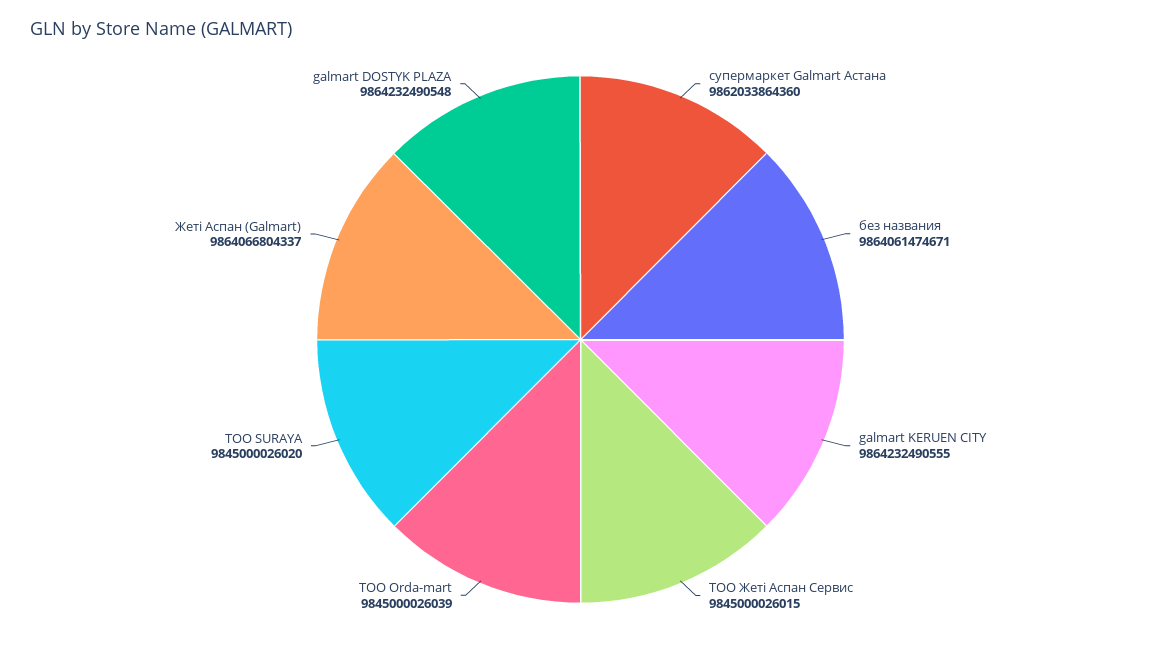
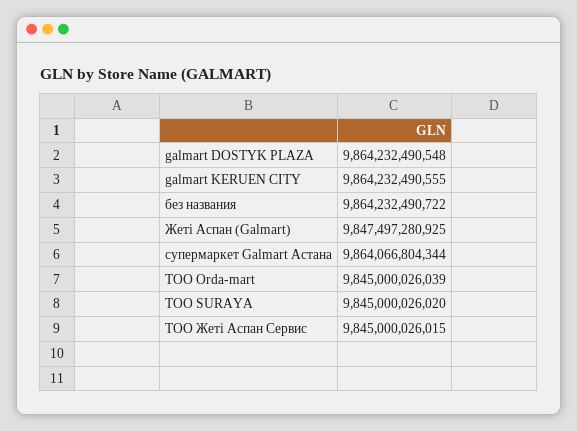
  {
-   "супермаркет Galmart Астана": 9862033864360,
+   "супермаркет Galmart Астана": 9864066804344,
-   "без названия": 9864061474671,
+   "без названия": 9864232490722,
    "galmart KERUEN CITY": 9864232490555,
    "ТОО Жетi Аспан Сервис": 9845000026015,
    "ТОО Orda-mart": 9845000026039,
    "ТОО SURAYA": 9845000026020,
-   "Жетi Аспан (Galmart)": 9864066804337,
+   "Жетi Аспан (Galmart)": 9847497280925,
    "galmart DOSTYK PLAZA": 9864232490548
  }

